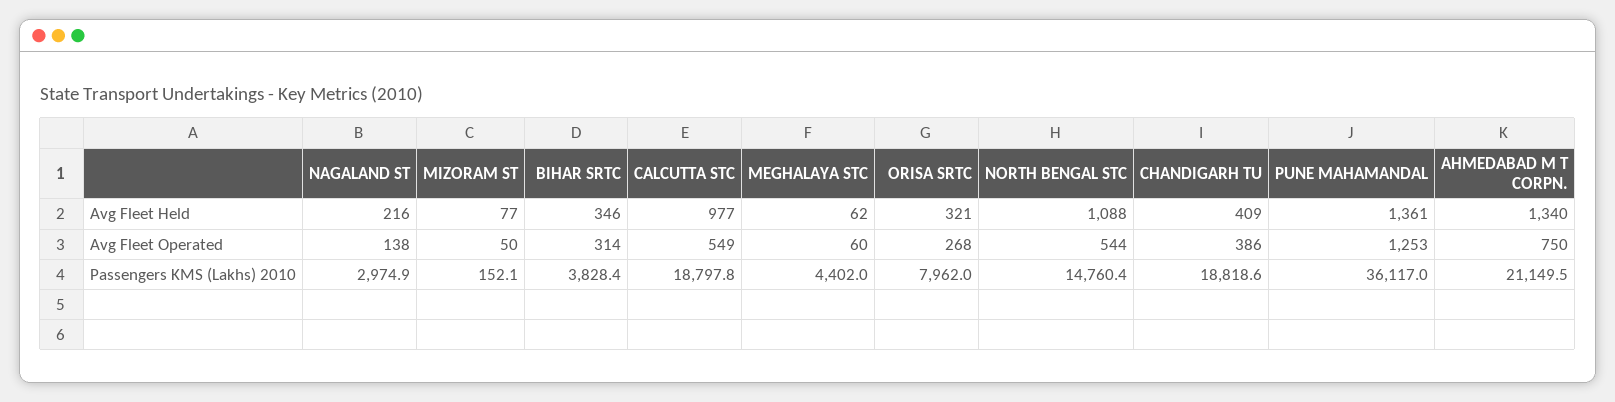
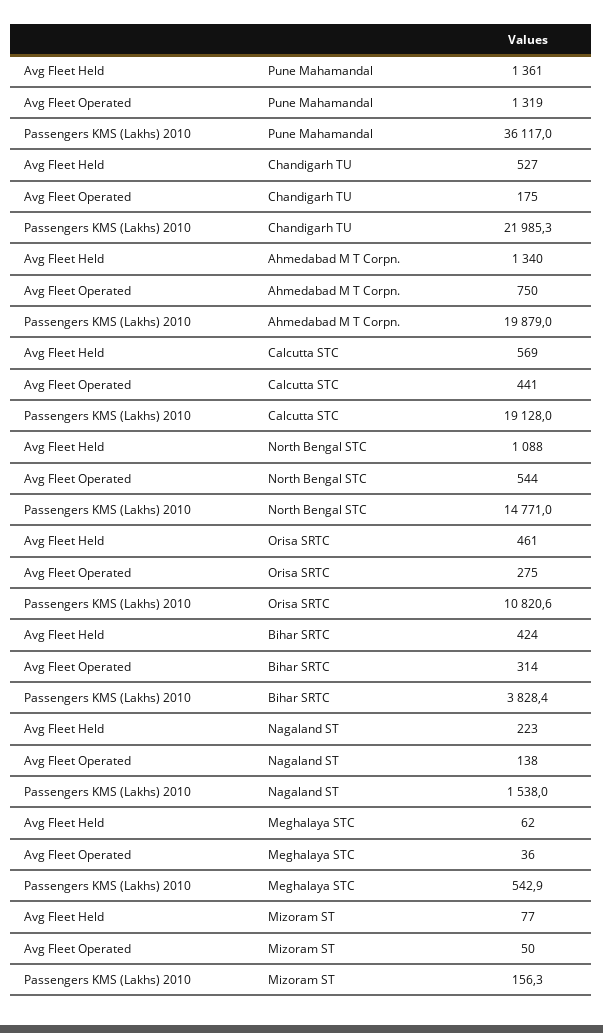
  {
    "NAGALAND ST": {
-     "Avg Fleet Held": 216,
+     "Avg Fleet Held": 223,
      "Avg Fleet Operated": 138,
-     "Passengers KMS (Lakhs) 2010": 2974.9
+     "Passengers KMS (Lakhs) 2010": 1538
    },
    "MIZORAM ST": {
      "Avg Fleet Held": 77,
      "Avg Fleet Operated": 50,
-     "Passengers KMS (Lakhs) 2010": 152.1
+     "Passengers KMS (Lakhs) 2010": 156.3
    },
    "BIHAR SRTC": {
-     "Avg Fleet Held": 346,
+     "Avg Fleet Held": 424,
      "Avg Fleet Operated": 314,
      "Passengers KMS (Lakhs) 2010": 3828.4
    },
    "CALCUTTA STC": {
-     "Avg Fleet Held": 977,
+     "Avg Fleet Held": 569,
-     "Avg Fleet Operated": 549,
+     "Avg Fleet Operated": 441,
-     "Passengers KMS (Lakhs) 2010": 18797.8
+     "Passengers KMS (Lakhs) 2010": 19128
    },
    "MEGHALAYA STC": {
      "Avg Fleet Held": 62,
-     "Avg Fleet Operated": 60,
+     "Avg Fleet Operated": 36,
-     "Passengers KMS (Lakhs) 2010": 4402
+     "Passengers KMS (Lakhs) 2010": 542.9
    },
    "ORISA SRTC": {
-     "Avg Fleet Held": 321,
+     "Avg Fleet Held": 461,
-     "Avg Fleet Operated": 268,
+     "Avg Fleet Operated": 275,
-     "Passengers KMS (Lakhs) 2010": 7962
+     "Passengers KMS (Lakhs) 2010": 10820.6
    },
    "NORTH BENGAL STC": {
      "Avg Fleet Held": 1088,
      "Avg Fleet Operated": 544,
-     "Passengers KMS (Lakhs) 2010": 14760.4
+     "Passengers KMS (Lakhs) 2010": 14771
    },
    "CHANDIGARH TU": {
-     "Avg Fleet Held": 409,
+     "Avg Fleet Held": 527,
-     "Avg Fleet Operated": 386,
+     "Avg Fleet Operated": 175,
-     "Passengers KMS (Lakhs) 2010": 18818.6
+     "Passengers KMS (Lakhs) 2010": 21985.3
    },
    "PUNE MAHAMANDAL": {
      "Avg Fleet Held": 1361,
-     "Avg Fleet Operated": 1253,
+     "Avg Fleet Operated": 1319,
      "Passengers KMS (Lakhs) 2010": 36117
    },
    "AHMEDABAD M T CORPN.": {
      "Avg Fleet Held": 1340,
      "Avg Fleet Operated": 750,
-     "Passengers KMS (Lakhs) 2010": 21149.5
+     "Passengers KMS (Lakhs) 2010": 19879
    }
  }

